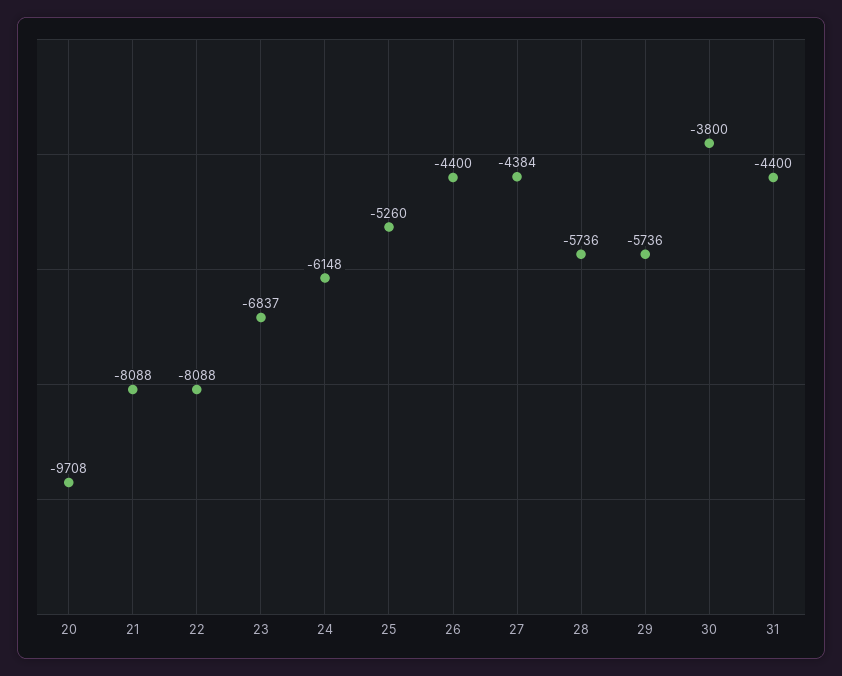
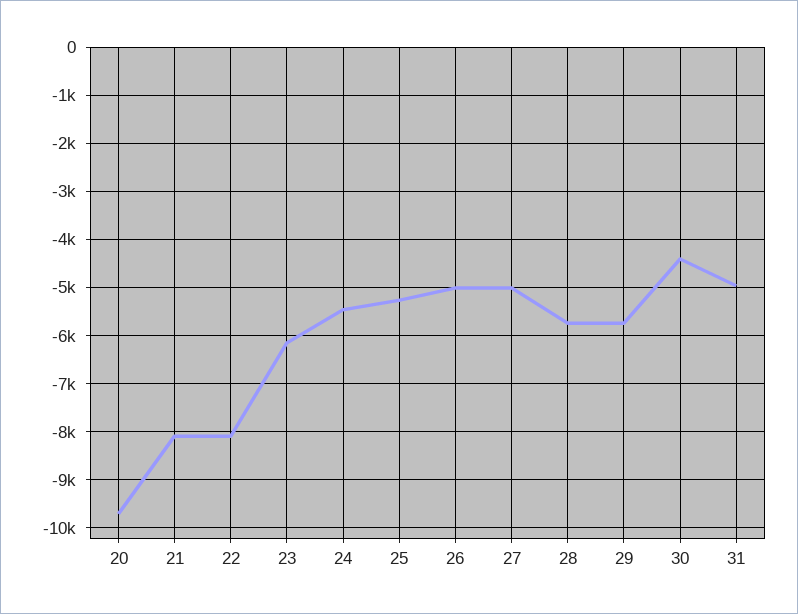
  {
    "20": -9708,
    "21": -8088,
    "22": -8088,
-   "23": -6837,
+   "23": -6200,
-   "24": -6148,
+   "24": -5400,
    "25": -5260,
-   "26": -4400,
+   "26": -5000,
-   "27": -4384,
+   "27": -5000,
    "28": -5736,
    "29": -5736,
-   "30": -3800,
+   "30": -4400,
-   "31": -4400
+   "31": -5000
  }

